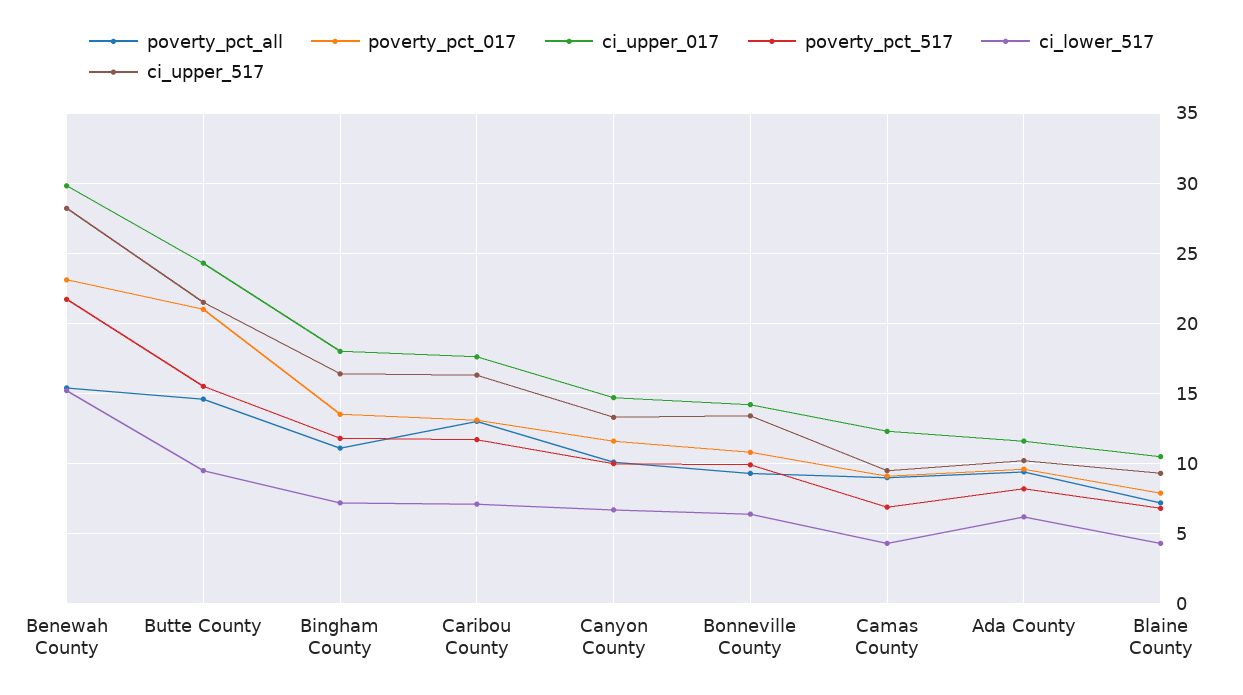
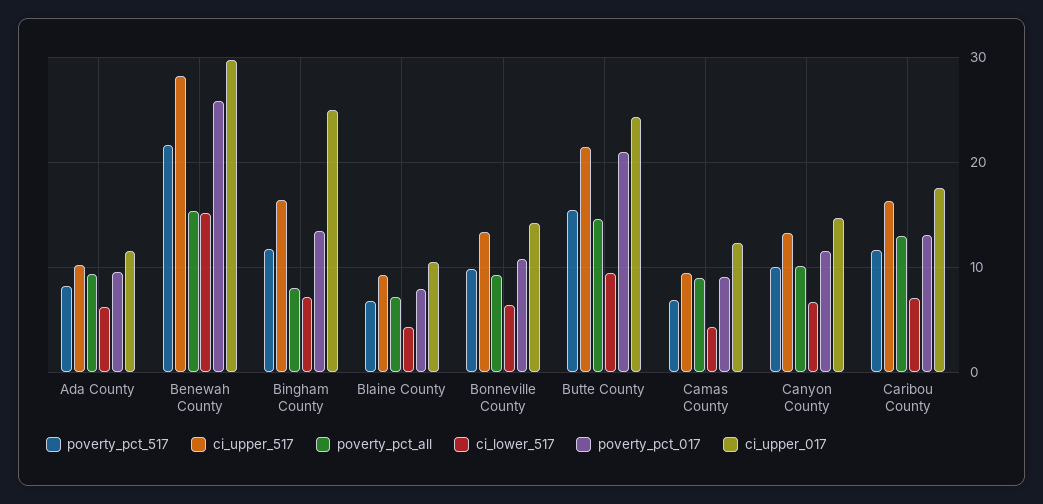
  {
    "poverty_pct_all": {
      "Benewah County": 15.5,
      "Butte County": 14.5,
-     "Bingham County": 11,
+     "Bingham County": 8,
      "Caribou County": 13,
      "Canyon County": 10,
      "Bonneville County": 9.5,
      "Camas County": 9,
      "Ada County": 9.5,
      "Blaine County": 7
    },
    "poverty_pct_017": {
-     "Benewah County": 23,
+     "Benewah County": 26,
      "Butte County": 21,
      "Bingham County": 13.5,
      "Caribou County": 13,
      "Canyon County": 11.5,
      "Bonneville County": 11,
      "Camas County": 9,
      "Ada County": 9.5,
      "Blaine County": 8
    },
    "ci_upper_017": {
      "Benewah County": 30,
      "Butte County": 24.5,
-     "Bingham County": 18,
+     "Bingham County": 25,
      "Caribou County": 17.5,
      "Canyon County": 14.5,
      "Bonneville County": 14,
      "Camas County": 12.5,
      "Ada County": 11.5,
      "Blaine County": 10.5
    },
    "poverty_pct_517": {
      "Benewah County": 21.5,
      "Butte County": 15.5,
      "Bingham County": 12,
      "Caribou County": 11.5,
      "Canyon County": 10,
      "Bonneville County": 10,
      "Camas County": 7,
      "Ada County": 8,
      "Blaine County": 7
    },
    "ci_lower_517": {
      "Benewah County": 15,
      "Butte County": 9.5,
      "Bingham County": 7,
      "Caribou County": 7,
      "Canyon County": 6.5,
      "Bonneville County": 6.5,
      "Camas County": 4.5,
      "Ada County": 6,
      "Blaine County": 4.5
    },
    "ci_upper_517": {
      "Benewah County": 28,
      "Butte County": 21.5,
      "Bingham County": 16.5,
      "Caribou County": 16.5,
      "Canyon County": 13.5,
      "Bonneville County": 13.5,
      "Camas County": 9.5,
      "Ada County": 10,
      "Blaine County": 9.5
    }
  }

